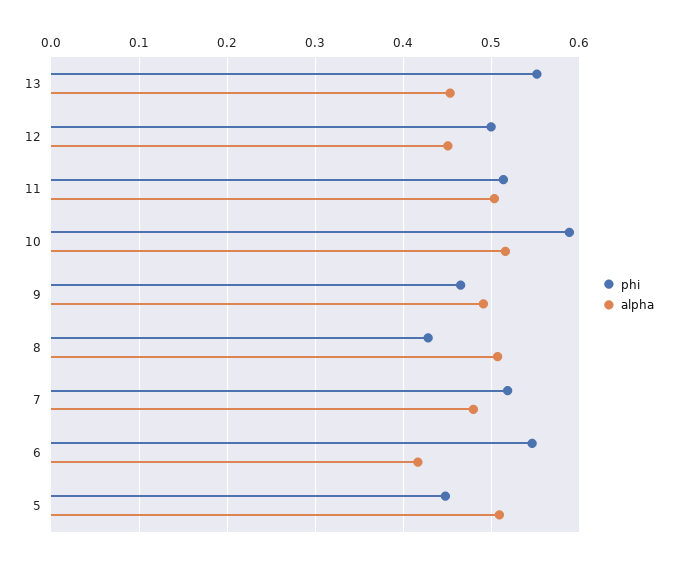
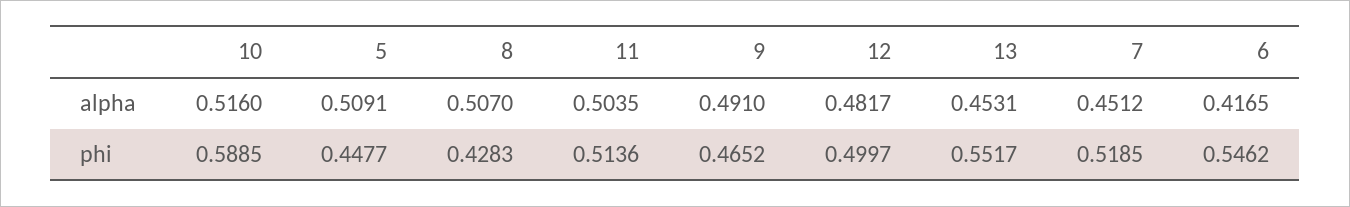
  {
    "phi": {
      "13": 0.5517,
      "12": 0.4997,
      "11": 0.5136,
      "10": 0.5885,
      "9": 0.4652,
      "8": 0.4283,
      "7": 0.5185,
      "6": 0.5462,
      "5": 0.4477
    },
    "alpha": {
      "13": 0.4531,
-     "12": 0.45,
+     "12": 0.4817,
      "11": 0.5035,
      "10": 0.516,
      "9": 0.491,
      "8": 0.507,
-     "7": 0.48,
+     "7": 0.4512,
      "6": 0.4165,
      "5": 0.5091
    }
  }

